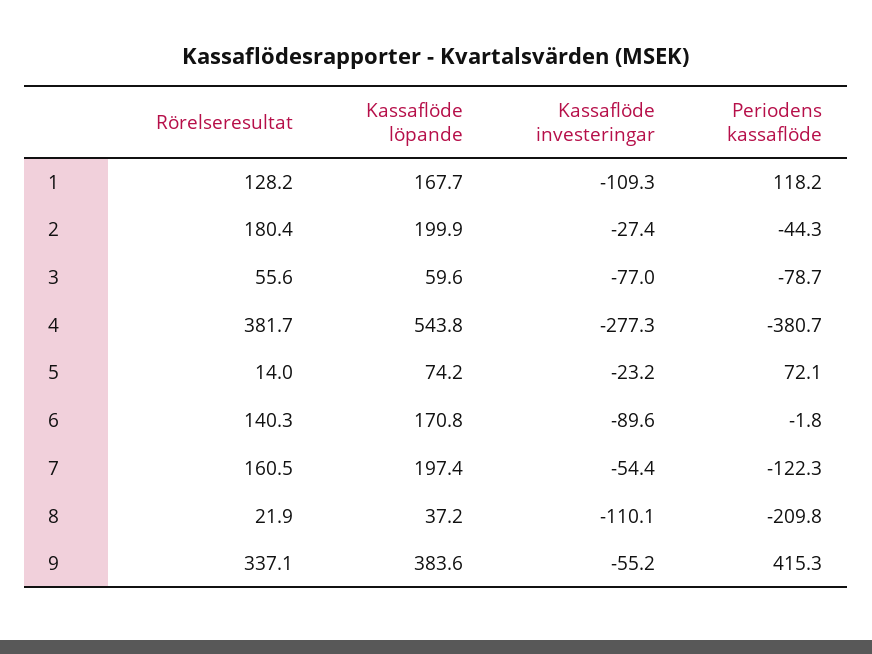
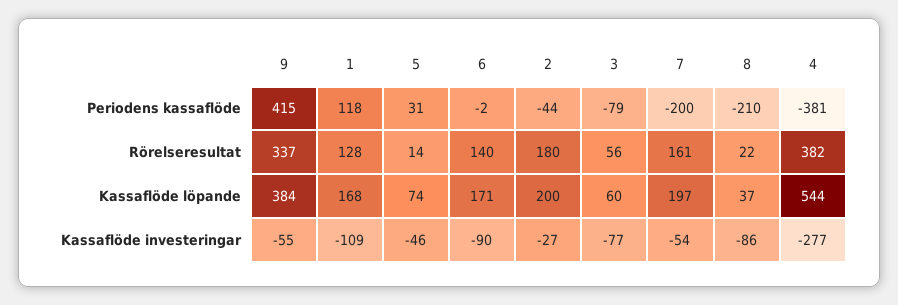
  {
    "Rörelseresultat": {
      "1": 128.2,
      "2": 180.4,
      "3": 55.6,
      "4": 381.7,
      "5": 14,
      "6": 140.3,
      "7": 160.5,
      "8": 21.9,
      "9": 337.1
    },
    "Kassaflöde löpande": {
      "1": 167.7,
      "2": 199.9,
      "3": 59.6,
      "4": 543.8,
      "5": 74.2,
      "6": 170.8,
      "7": 197.4,
      "8": 37.2,
      "9": 383.6
    },
    "Kassaflöde investeringar": {
      "1": -109.3,
      "2": -27.4,
      "3": -77,
      "4": -277.3,
-     "5": -23.2,
+     "5": -46,
      "6": -89.6,
      "7": -54.4,
-     "8": -110.1,
+     "8": -86,
      "9": -55.2
    },
    "Periodens kassaflöde": {
      "1": 118.2,
      "2": -44.3,
      "3": -78.7,
      "4": -380.7,
-     "5": 72.1,
+     "5": 31,
      "6": -1.8,
-     "7": -122.3,
+     "7": -200,
      "8": -209.8,
      "9": 415.3
    }
  }

